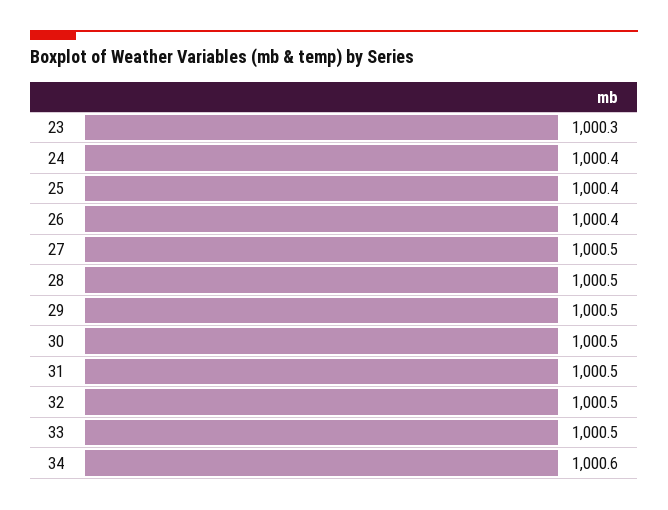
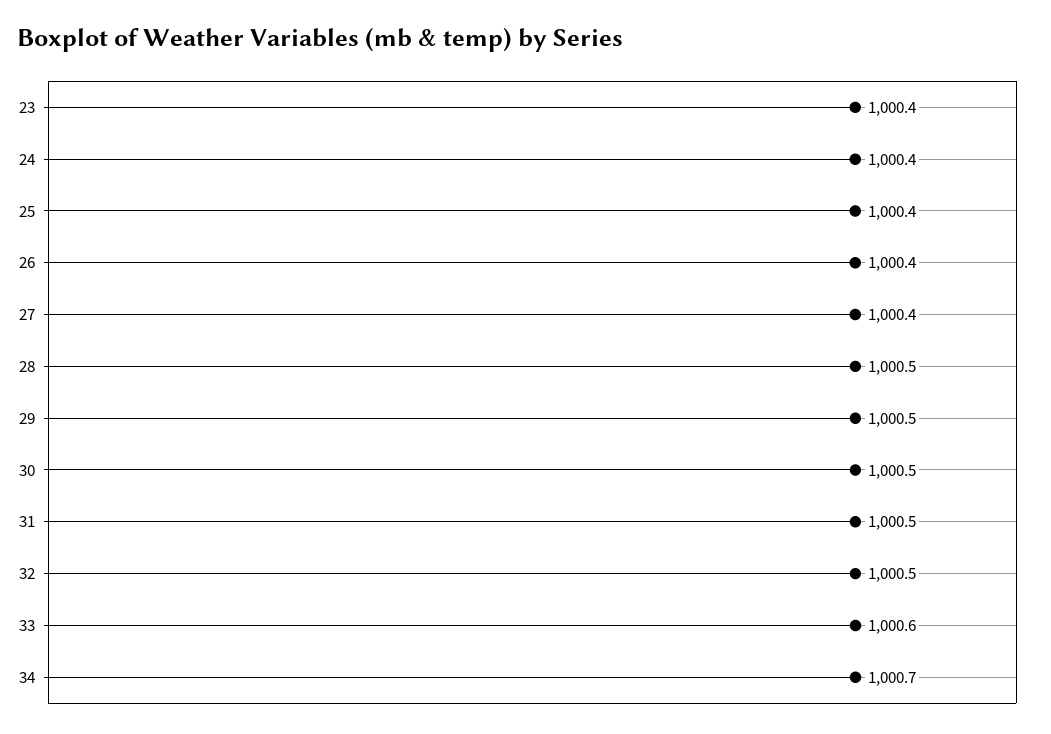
  {
-   "23": 1000.3,
+   "23": 1000.4,
    "24": 1000.4,
    "25": 1000.4,
    "26": 1000.4,
-   "27": 1000.5,
+   "27": 1000.4,
    "28": 1000.5,
    "29": 1000.5,
    "30": 1000.5,
    "31": 1000.5,
    "32": 1000.5,
-   "33": 1000.5,
+   "33": 1000.6,
-   "34": 1000.6
+   "34": 1000.7
  }

